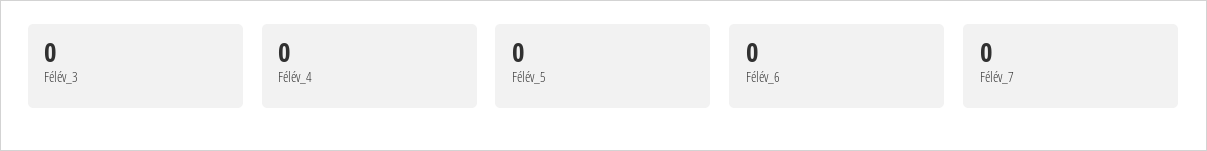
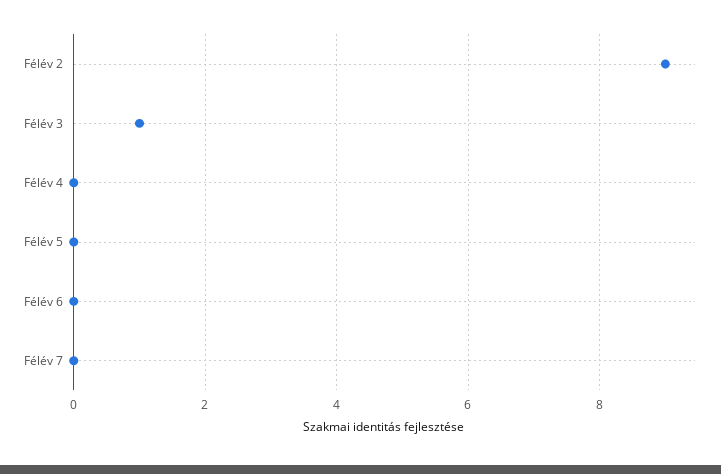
  {
-   "Félév_3": 0,
+   "Félév_3": 1,
    "Félév_4": 0,
    "Félév_5": 0,
    "Félév_6": 0,
-   "Félév_7": 0
+   "Félév_7": 0,
+   "Félév 2": 9
  }

